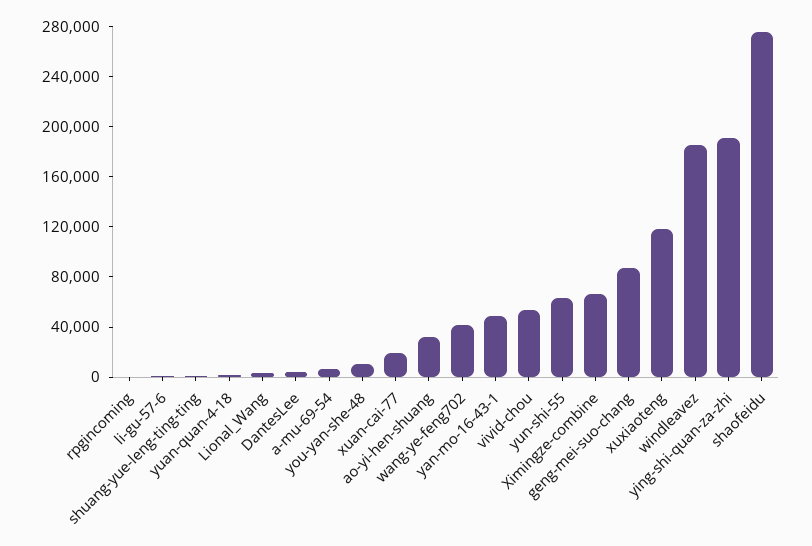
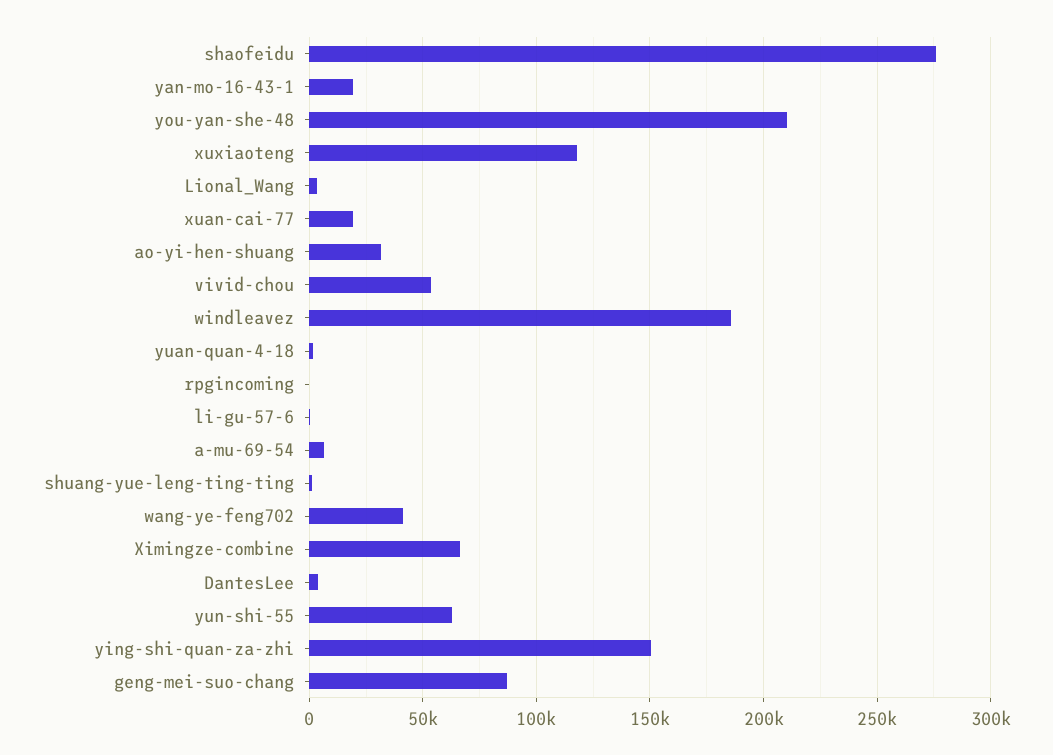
  {
    "rpgincoming": 0,
    "li-gu-57-6": 0,
    "shuang-yue-leng-ting-ting": 0,
    "yuan-quan-4-18": 0,
    "Lional_Wang": 5000,
    "DantesLee": 5000,
    "a-mu-69-54": 5000,
-   "you-yan-she-48": 10000,
+   "you-yan-she-48": 210000,
    "xuan-cai-77": 20000,
    "ao-yi-hen-shuang": 30000,
    "wang-ye-feng702": 40000,
-   "yan-mo-16-43-1": 50000,
+   "yan-mo-16-43-1": 20000,
    "vivid-chou": 55000,
    "yun-shi-55": 65000,
    "Ximingze-combine": 65000,
    "geng-mei-suo-chang": 85000,
    "xuxiaoteng": 120000,
    "windleavez": 185000,
-   "ying-shi-quan-za-zhi": 190000,
+   "ying-shi-quan-za-zhi": 150000,
    "shaofeidu": 275000
  }

